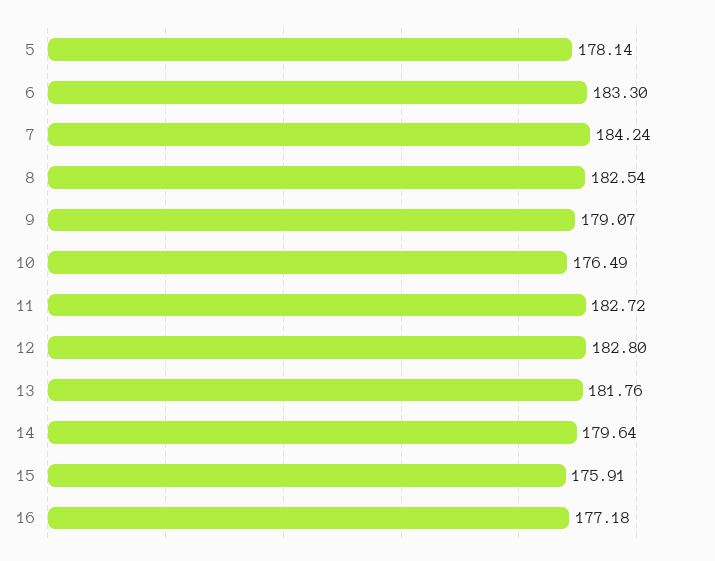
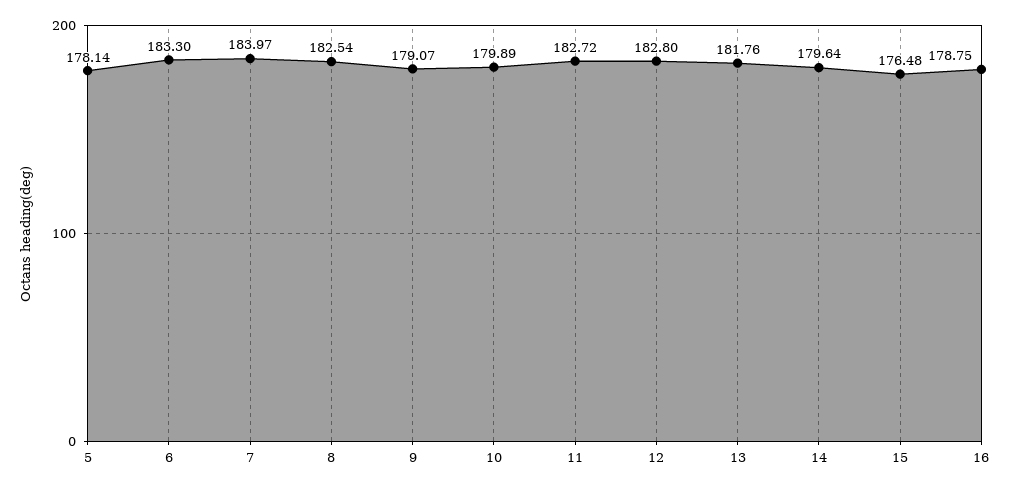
  {
    "5": 178.14,
    "6": 183.3,
-   "7": 184.24,
+   "7": 183.97,
    "8": 182.54,
    "9": 179.07,
-   "10": 176.49,
+   "10": 179.89,
    "11": 182.72,
    "12": 182.8,
    "13": 181.76,
    "14": 179.64,
-   "15": 175.91,
+   "15": 176.48,
-   "16": 177.18
+   "16": 178.75
  }

